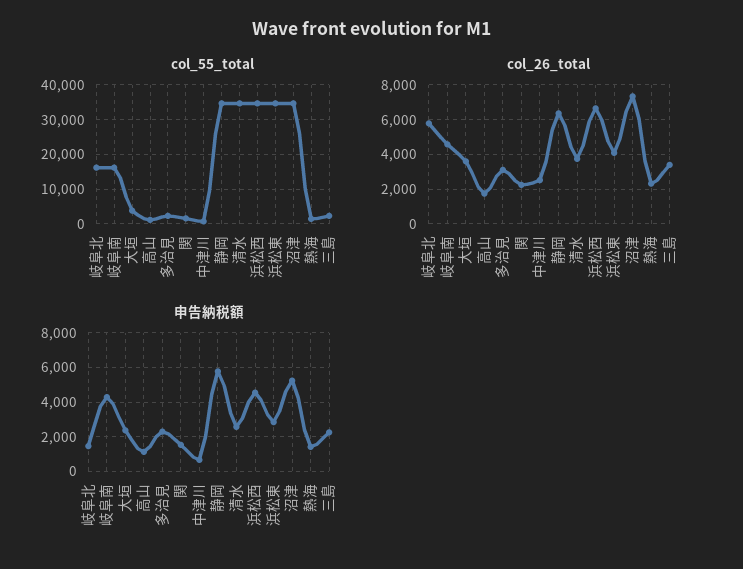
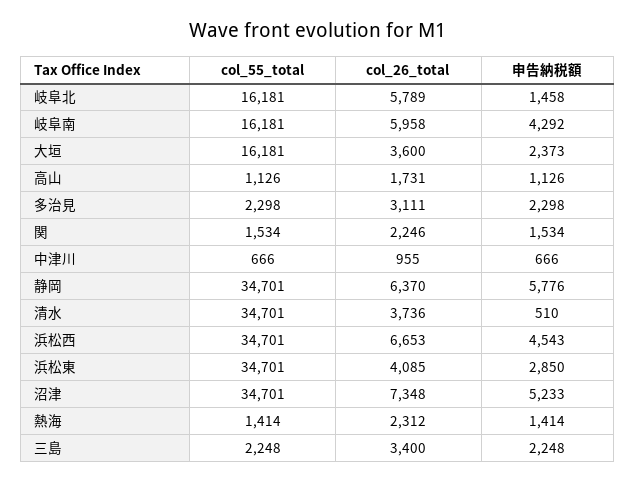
  {
    "col_55_total": {
      "岐阜北": 16181,
      "岐阜南": 16181,
-     "大垣": 4000,
+     "大垣": 16181,
      "高山": 1126,
      "多治見": 2298,
      "関": 1534,
      "中津川": 666,
      "静岡": 34701,
      "清水": 34701,
      "浜松西": 34701,
      "浜松東": 34701,
      "沼津": 34701,
      "熱海": 1414,
      "三島": 2248
    },
    "col_26_total": {
      "岐阜北": 5789,
-     "岐阜南": 4500,
+     "岐阜南": 5958,
      "大垣": 3600,
      "高山": 1731,
      "多治見": 3111,
      "関": 2246,
-     "中津川": 2500,
+     "中津川": 955,
      "静岡": 6370,
      "清水": 3736,
      "浜松西": 6653,
      "浜松東": 4085,
      "沼津": 7348,
      "熱海": 2312,
      "三島": 3400
    },
    "申告納税額": {
      "岐阜北": 1458,
      "岐阜南": 4292,
      "大垣": 2373,
      "高山": 1126,
      "多治見": 2298,
      "関": 1534,
      "中津川": 666,
      "静岡": 5776,
-     "清水": 2500,
+     "清水": 510,
      "浜松西": 4543,
      "浜松東": 2850,
      "沼津": 5233,
      "熱海": 1414,
      "三島": 2248
    }
  }

